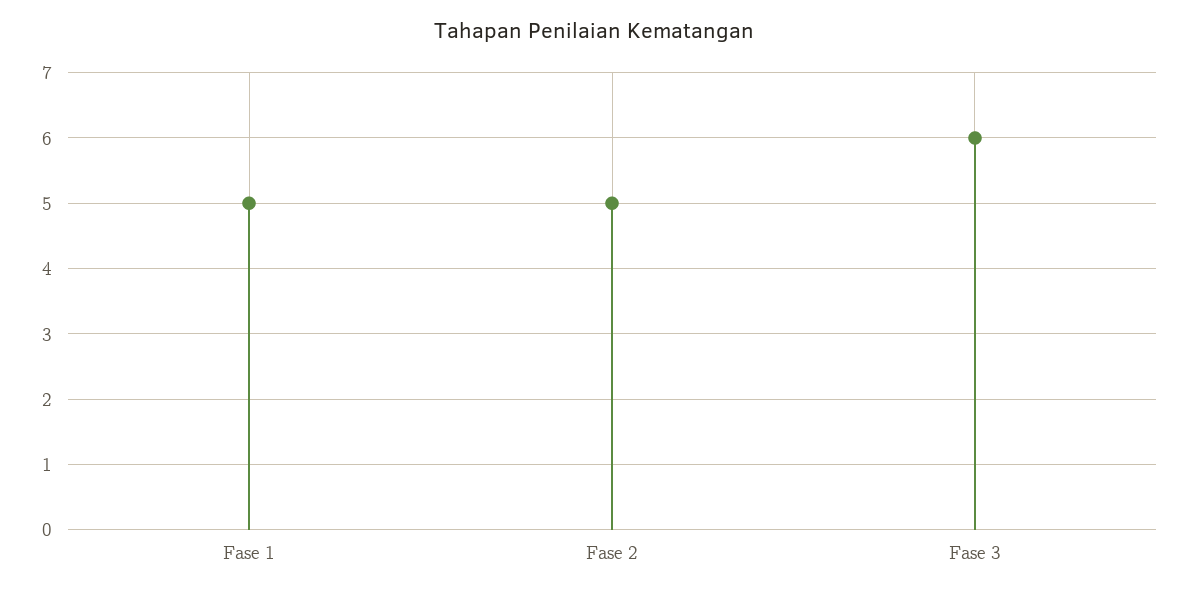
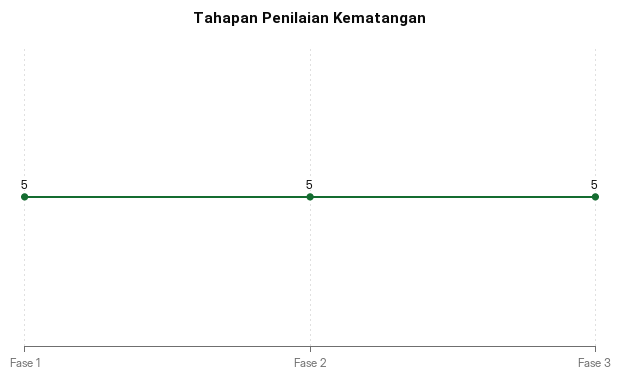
  {
    "Fase 1": 5,
    "Fase 2": 5,
-   "Fase 3": 6
+   "Fase 3": 5
  }

